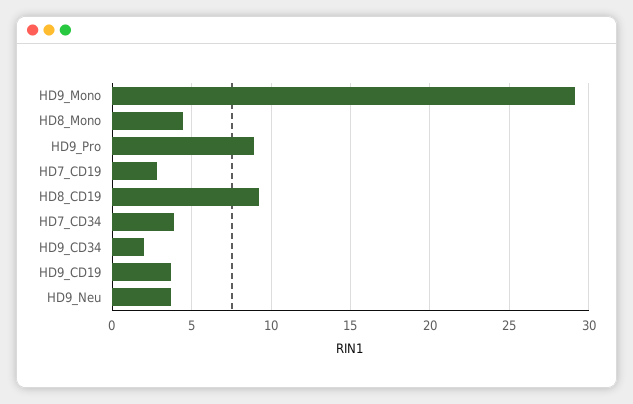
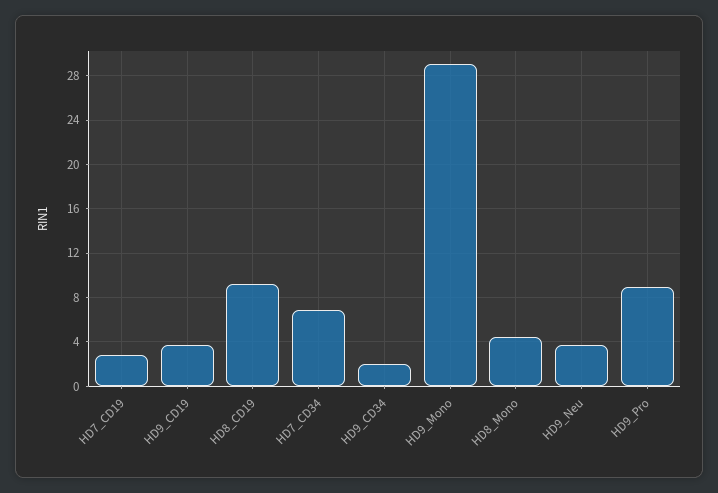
  {
    "HD9_Mono": 29,
    "HD8_Mono": 4.5,
    "HD9_Pro": 9,
    "HD7_CD19": 3,
    "HD8_CD19": 9,
-   "HD7_CD34": 4,
+   "HD7_CD34": 7,
    "HD9_CD34": 2,
    "HD9_CD19": 3.5,
    "HD9_Neu": 3.5
  }

